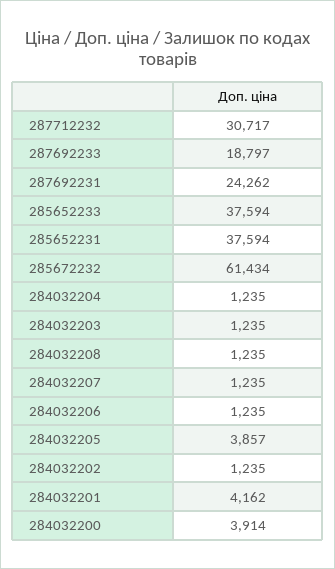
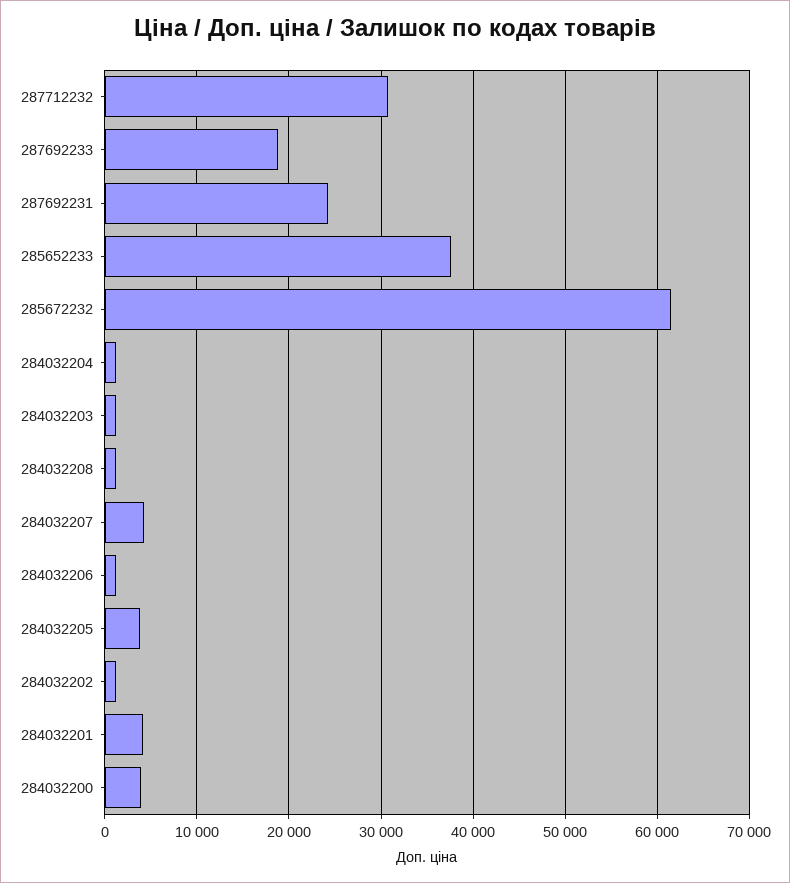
  {
    "287712232": 30717,
    "287692233": 18797,
    "287692231": 24262,
    "285652233": 37594,
-   "285652231": 37594,
    "285672232": 61434,
    "284032204": 1235,
    "284032203": 1235,
    "284032208": 1235,
-   "284032207": 1235,
+   "284032207": 4000,
    "284032206": 1235,
    "284032205": 3857,
    "284032202": 1235,
    "284032201": 4162,
    "284032200": 3914
  }

